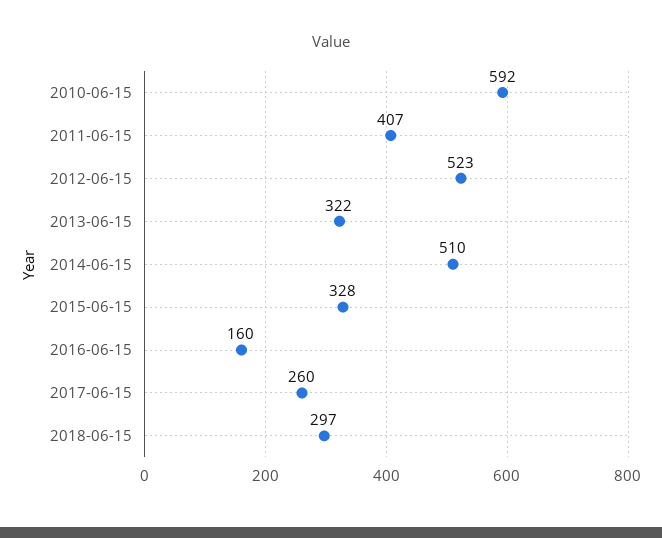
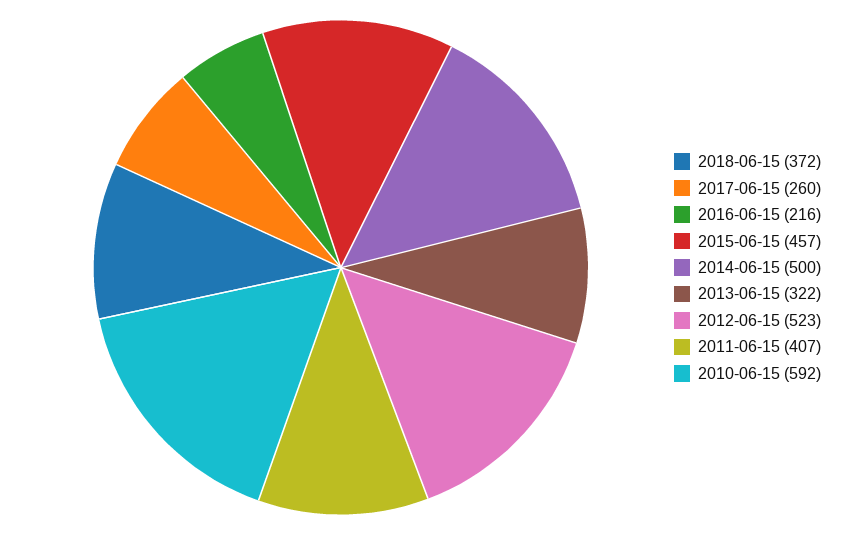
  {
    "2010-06-15": 592,
    "2011-06-15": 407,
    "2012-06-15": 523,
    "2013-06-15": 322,
-   "2014-06-15": 510,
+   "2014-06-15": 500,
-   "2015-06-15": 328,
+   "2015-06-15": 457,
-   "2016-06-15": 160,
+   "2016-06-15": 216,
    "2017-06-15": 260,
-   "2018-06-15": 297
+   "2018-06-15": 372
  }

